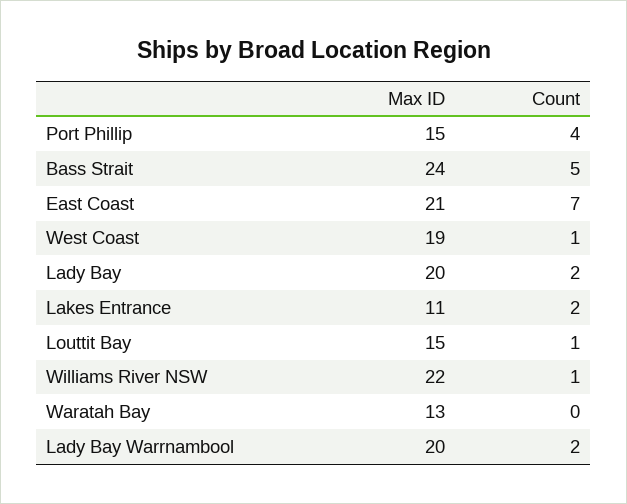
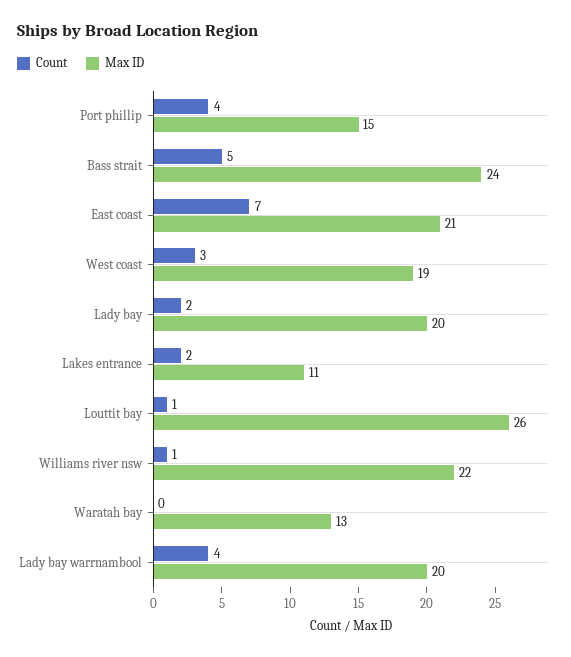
  {
    "Max ID": {
      "Port Phillip": 15,
      "Bass Strait": 24,
      "East Coast": 21,
      "West Coast": 19,
      "Lady Bay": 20,
      "Lakes Entrance": 11,
-     "Louttit Bay": 15,
+     "Louttit Bay": 26,
      "Williams River NSW": 22,
      "Waratah Bay": 13,
      "Lady Bay Warrnambool": 20
    },
    "Count": {
      "Port Phillip": 4,
      "Bass Strait": 5,
      "East Coast": 7,
-     "West Coast": 1,
+     "West Coast": 3,
      "Lady Bay": 2,
      "Lakes Entrance": 2,
      "Louttit Bay": 1,
      "Williams River NSW": 1,
      "Waratah Bay": 0,
-     "Lady Bay Warrnambool": 2
+     "Lady Bay Warrnambool": 4
    }
  }

